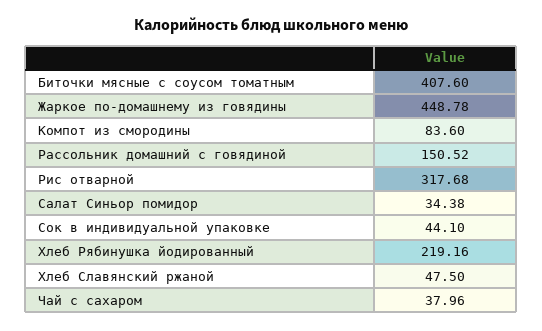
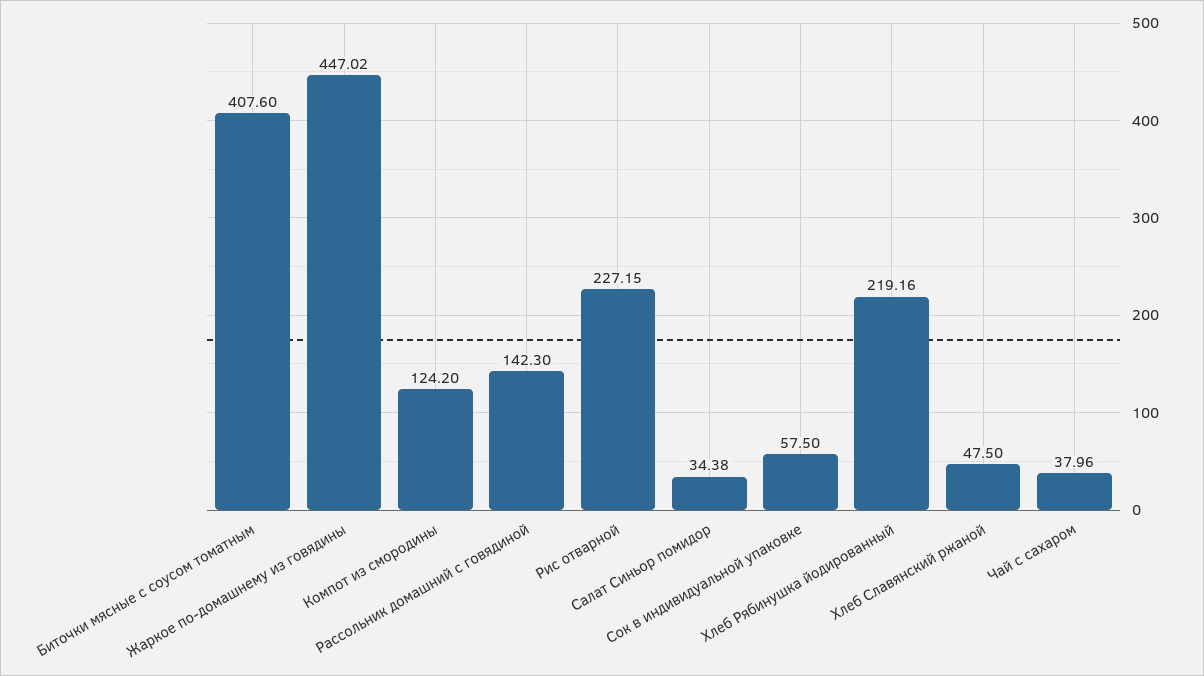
  {
    "Биточки мясные с соусом томатным": 407.6,
-   "Жаркое по-домашнему из говядины": 448.78,
+   "Жаркое по-домашнему из говядины": 447.02,
-   "Компот из смородины": 83.6,
+   "Компот из смородины": 124.2,
-   "Рассольник домашний с говядиной": 150.52,
+   "Рассольник домашний с говядиной": 142.3,
-   "Рис отварной": 317.68,
+   "Рис отварной": 227.15,
    "Салат Синьор помидор": 34.38,
-   "Сок в индивидуальной упаковке": 44.1,
+   "Сок в индивидуальной упаковке": 57.5,
    "Хлеб Рябинушка йодированный": 219.16,
    "Хлеб Славянский ржаной": 47.5,
    "Чай с сахаром": 37.96
  }

